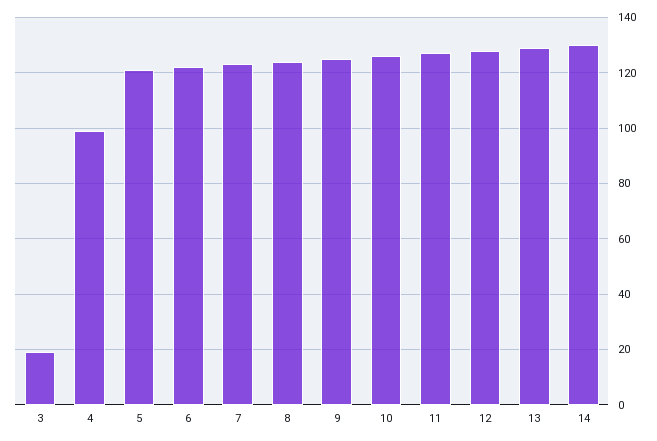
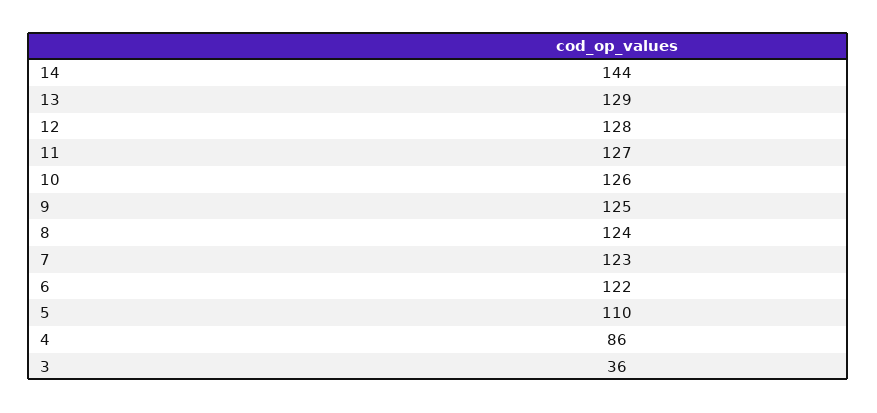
  {
-   "3": 20,
+   "3": 36,
-   "4": 100,
+   "4": 86,
-   "5": 120,
+   "5": 110,
    "6": 122,
    "7": 123,
    "8": 124,
    "9": 125,
    "10": 126,
    "11": 127,
    "12": 128,
    "13": 129,
-   "14": 130
+   "14": 144
  }

